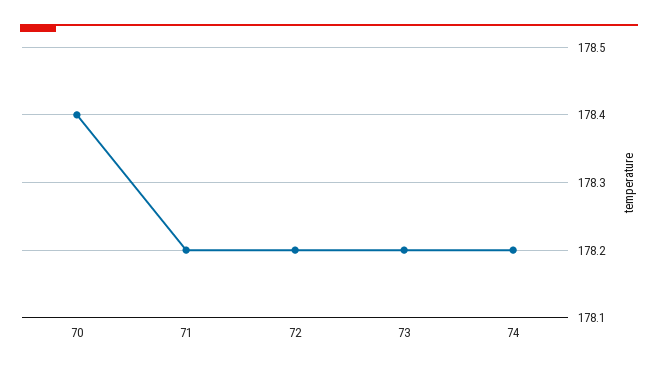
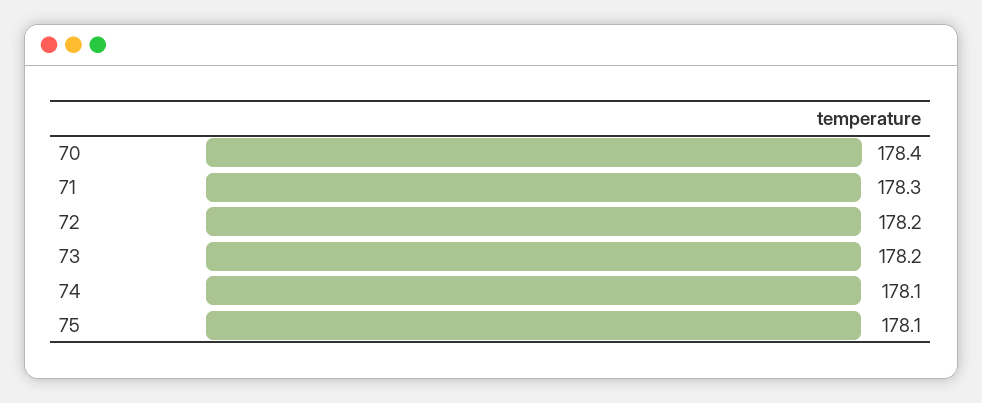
  {
    "70": 178.4,
-   "71": 178.2,
+   "71": 178.3,
    "72": 178.2,
    "73": 178.2,
-   "74": 178.2
+   "74": 178.1,
+   "75": 178.1
  }

